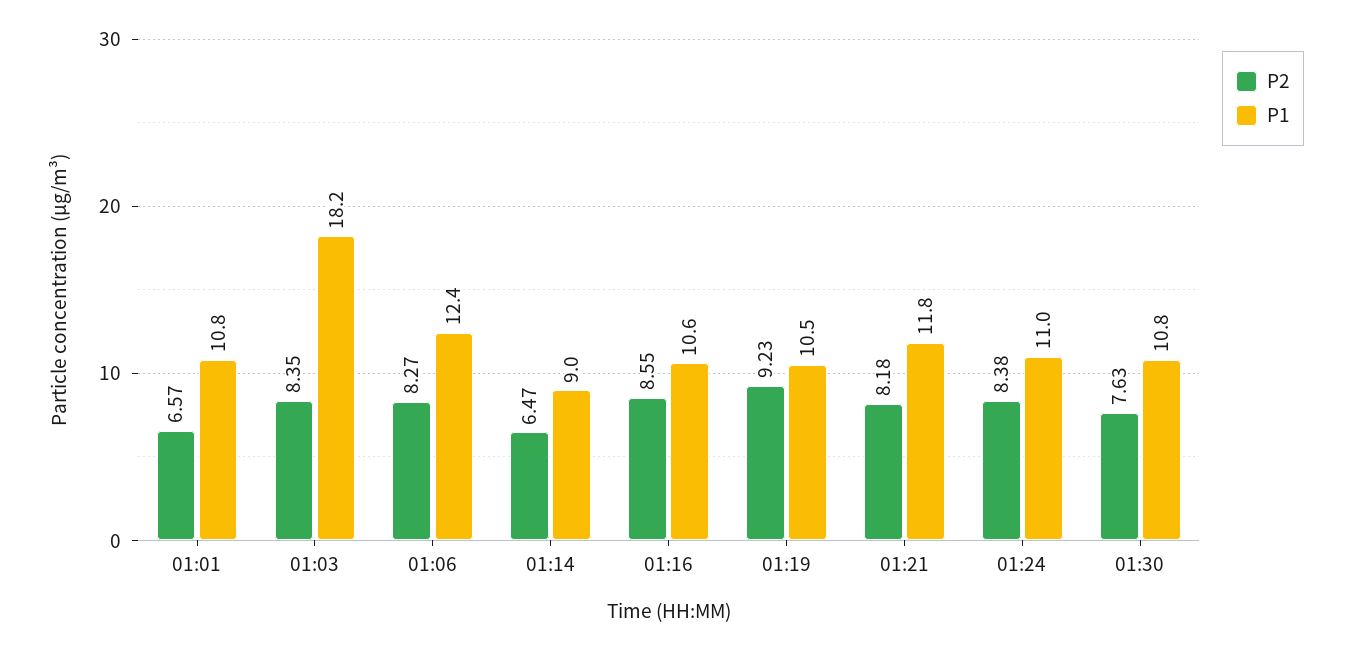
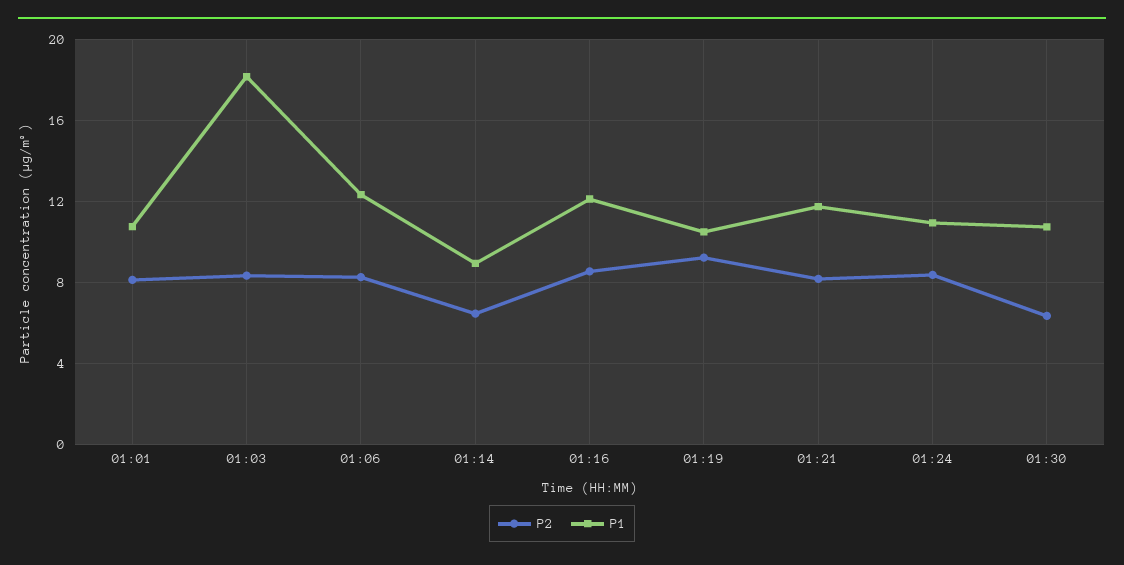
  {
    "P2": {
-     "01:01": 6.57,
+     "01:01": 8,
      "01:03": 8.35,
      "01:06": 8.27,
      "01:14": 6.47,
      "01:16": 8.55,
      "01:19": 9.23,
      "01:21": 8.18,
      "01:24": 8.38,
-     "01:30": 7.63
+     "01:30": 6.5
    },
    "P1": {
      "01:01": 10.8,
      "01:03": 18.2,
      "01:06": 12.4,
      "01:14": 9,
-     "01:16": 10.6,
+     "01:16": 12,
      "01:19": 10.5,
      "01:21": 11.8,
      "01:24": 11,
      "01:30": 10.8
    }
  }

